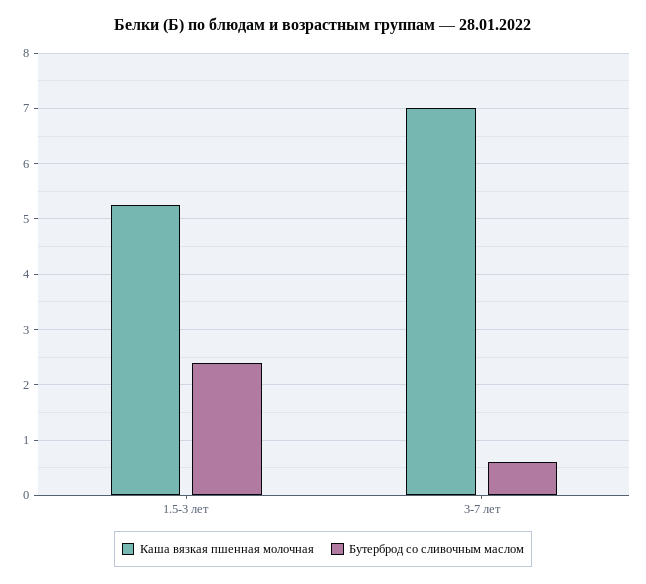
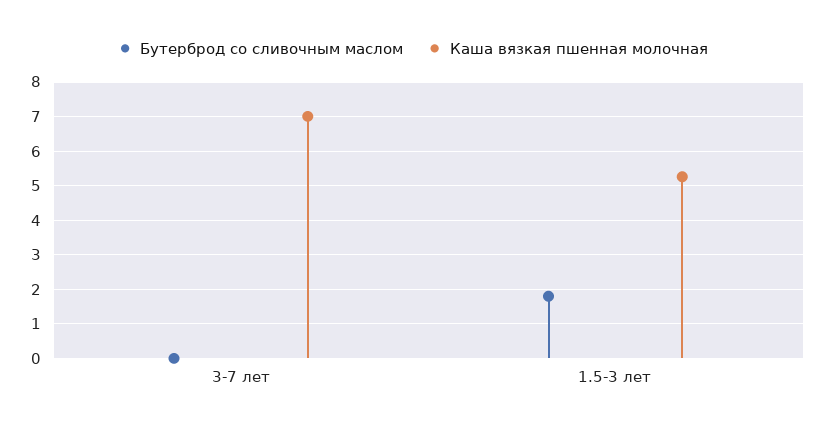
  {
    "Каша вязкая пшенная молочная": {
      "1.5-3 лет": 5.2,
      "3-7 лет": 7
    },
    "Бутерброд со сливочным маслом": {
-     "1.5-3 лет": 2.4,
+     "1.5-3 лет": 1.8,
-     "3-7 лет": 0.6
+     "3-7 лет": 0
    }
  }

